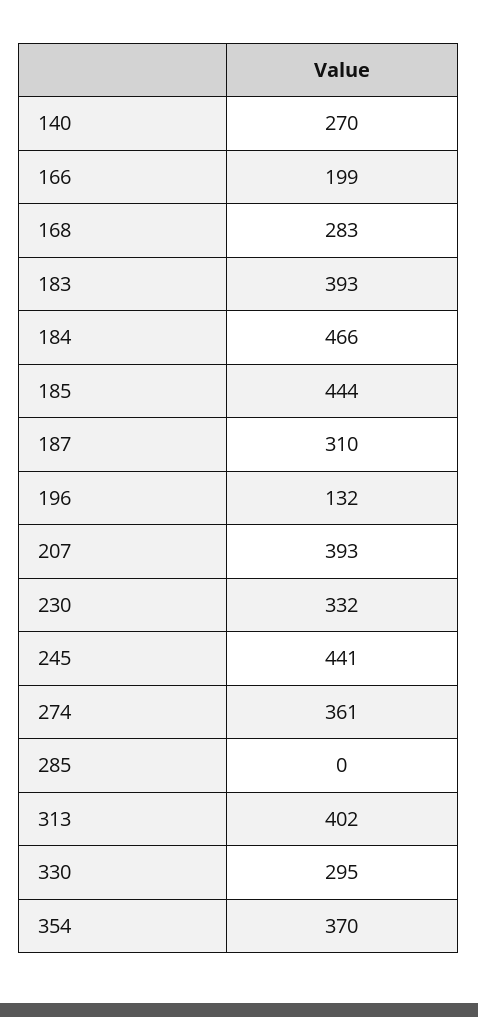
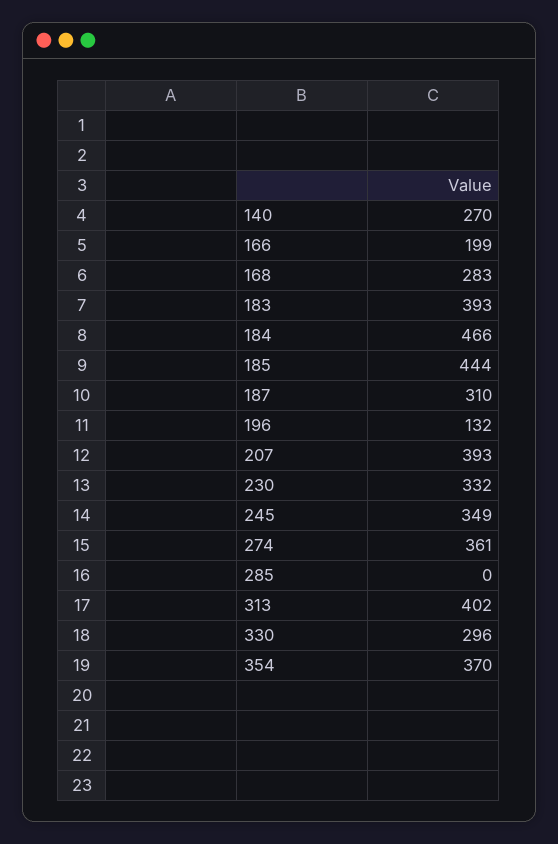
  {
    "140": 270,
    "166": 199,
    "168": 283,
    "183": 393,
    "184": 466,
    "185": 444,
    "187": 310,
    "196": 132,
    "207": 393,
    "230": 332,
-   "245": 441,
+   "245": 349,
    "274": 361,
    "285": 0,
    "313": 402,
-   "330": 295,
+   "330": 296,
    "354": 370
  }

